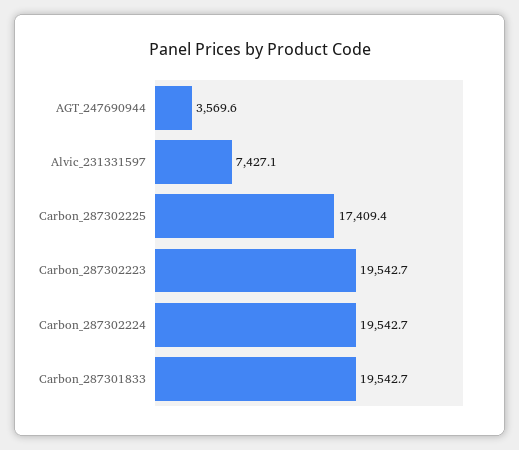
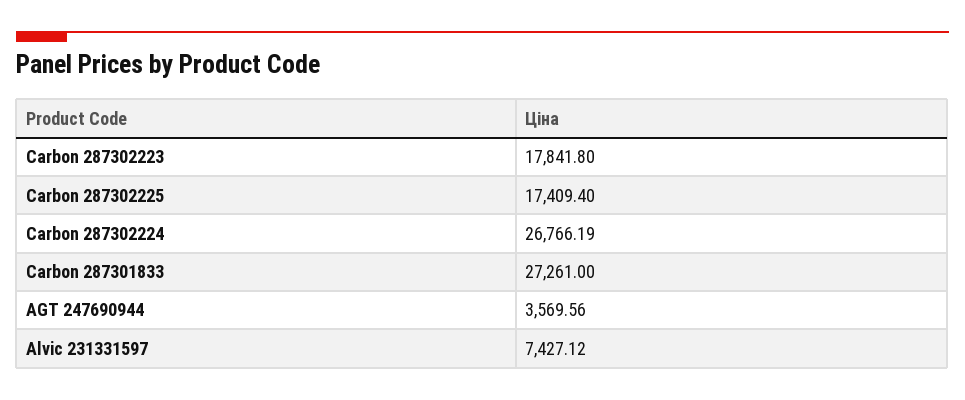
  {
    "AGT_247690944": 3569.56,
    "Alvic_231331597": 7427.12,
    "Carbon_287302225": 17409.4,
-   "Carbon_287302223": 19542.7,
+   "Carbon_287302223": 17841.8,
-   "Carbon_287302224": 19542.7,
+   "Carbon_287302224": 26766.19,
-   "Carbon_287301833": 19542.7
+   "Carbon_287301833": 27261
  }

